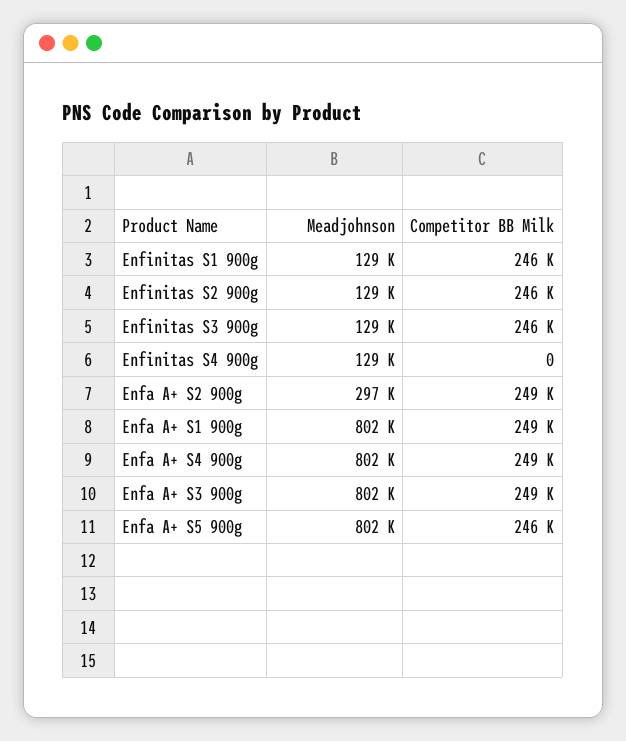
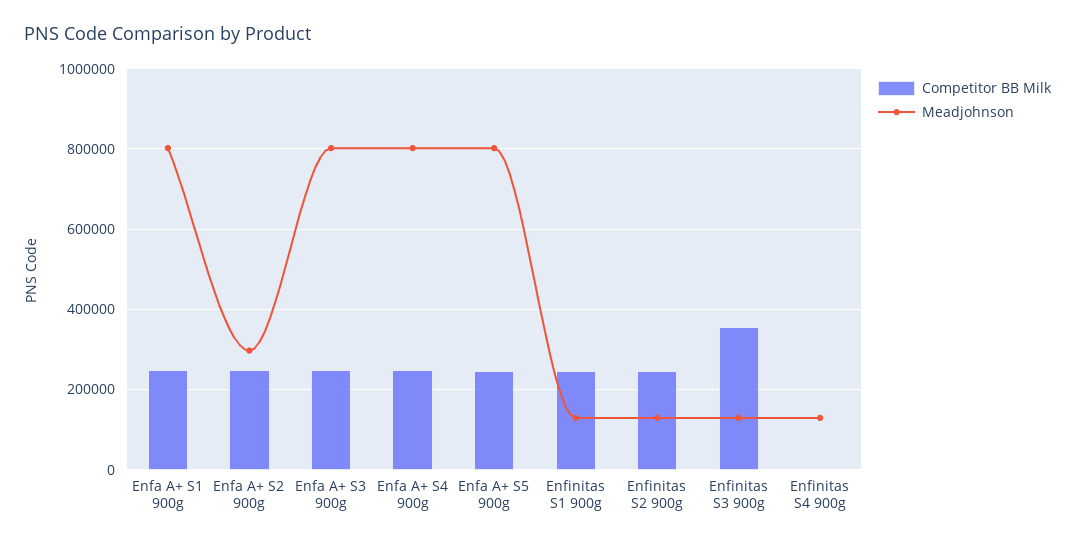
  {
    "Meadjohnson": {
      "Enfinitas S1 900g": 129000,
      "Enfinitas S2 900g": 129000,
      "Enfinitas S3 900g": 129000,
      "Enfinitas S4 900g": 129000,
      "Enfa A+ S2 900g": 297000,
      "Enfa A+ S1 900g": 802000,
      "Enfa A+ S4 900g": 802000,
      "Enfa A+ S3 900g": 802000,
      "Enfa A+ S5 900g": 802000
    },
    "Competitor BB Milk": {
      "Enfinitas S1 900g": 246000,
      "Enfinitas S2 900g": 246000,
-     "Enfinitas S3 900g": 246000,
+     "Enfinitas S3 900g": 360000,
      "Enfinitas S4 900g": 0,
      "Enfa A+ S2 900g": 249000,
      "Enfa A+ S1 900g": 249000,
      "Enfa A+ S4 900g": 249000,
      "Enfa A+ S3 900g": 249000,
      "Enfa A+ S5 900g": 246000
    }
  }

